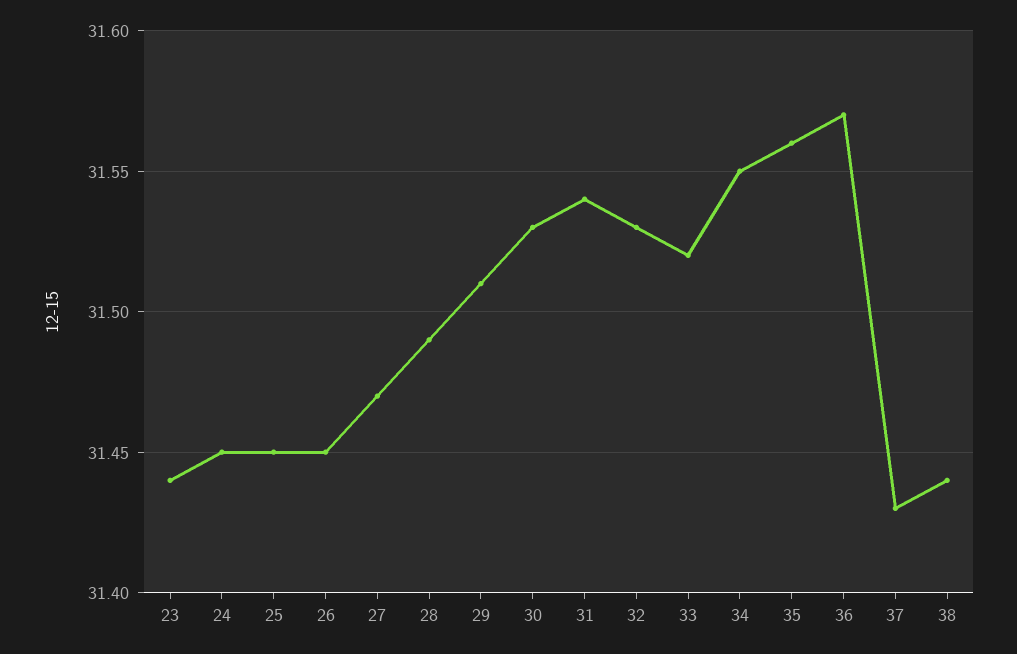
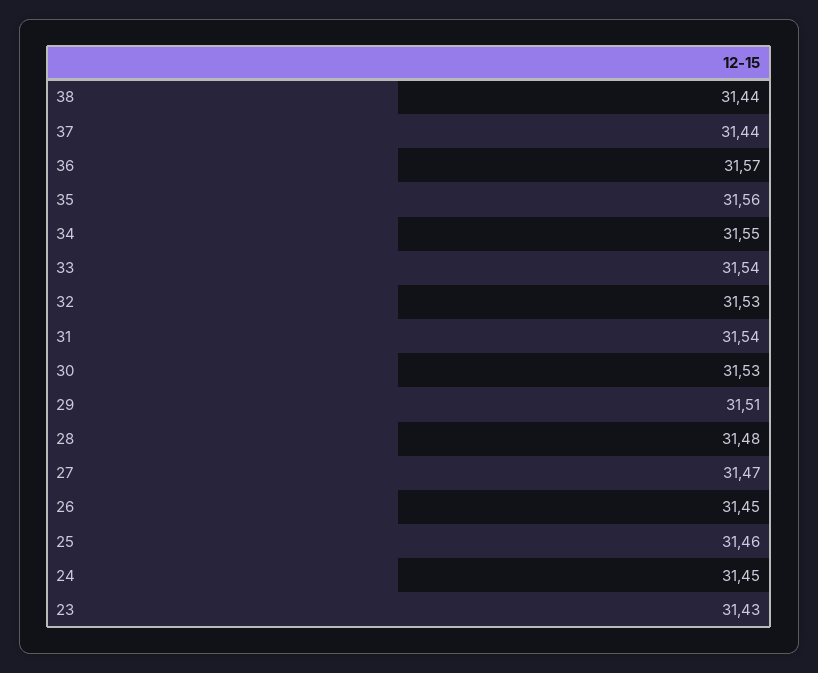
  {
-   "23": 31.44,
+   "23": 31.43,
    "24": 31.45,
-   "25": 31.45,
+   "25": 31.46,
    "26": 31.45,
    "27": 31.47,
-   "28": 31.49,
+   "28": 31.48,
    "29": 31.51,
    "30": 31.53,
    "31": 31.54,
    "32": 31.53,
-   "33": 31.52,
+   "33": 31.54,
    "34": 31.55,
    "35": 31.56,
    "36": 31.57,
-   "37": 31.43,
+   "37": 31.44,
    "38": 31.44
  }

